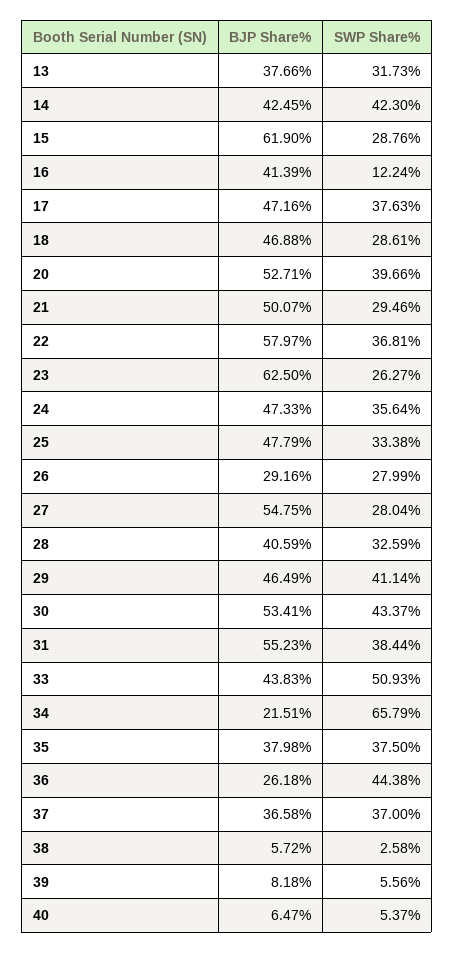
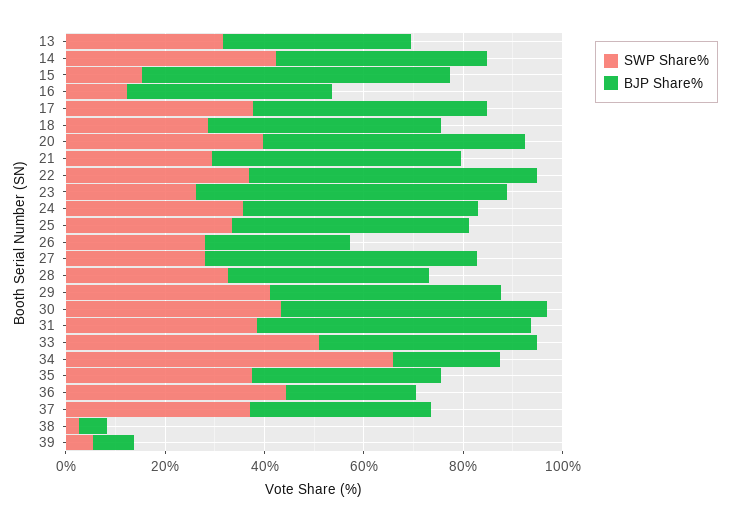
  {
    "BJP Share%": {
      "13": 37.66,
      "14": 42.45,
      "15": 61.9,
      "16": 41.39,
      "17": 47.16,
      "18": 46.88,
      "20": 52.71,
      "21": 50.07,
      "22": 57.97,
      "23": 62.5,
      "24": 47.33,
      "25": 47.79,
      "26": 29.16,
      "27": 54.75,
      "28": 40.59,
      "29": 46.49,
      "30": 53.41,
      "31": 55.23,
      "33": 43.83,
      "34": 21.51,
      "35": 37.98,
      "36": 26.18,
      "37": 36.58,
      "38": 5.72,
-     "39": 8.18,
+     "39": 8.18
-     "40": 6.47
    },
    "SWP Share%": {
      "13": 31.73,
      "14": 42.3,
-     "15": 28.76,
+     "15": 15,
      "16": 12.24,
      "17": 37.63,
      "18": 28.61,
      "20": 39.66,
      "21": 29.46,
      "22": 36.81,
      "23": 26.27,
      "24": 35.64,
      "25": 33.38,
      "26": 27.99,
      "27": 28.04,
      "28": 32.59,
      "29": 41.14,
      "30": 43.37,
      "31": 38.44,
      "33": 50.93,
      "34": 65.79,
      "35": 37.5,
      "36": 44.38,
      "37": 37,
      "38": 2.58,
-     "39": 5.56,
+     "39": 5.56
-     "40": 5.37
    }
  }

